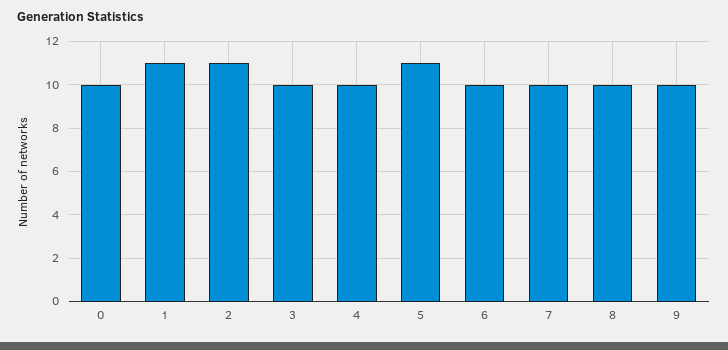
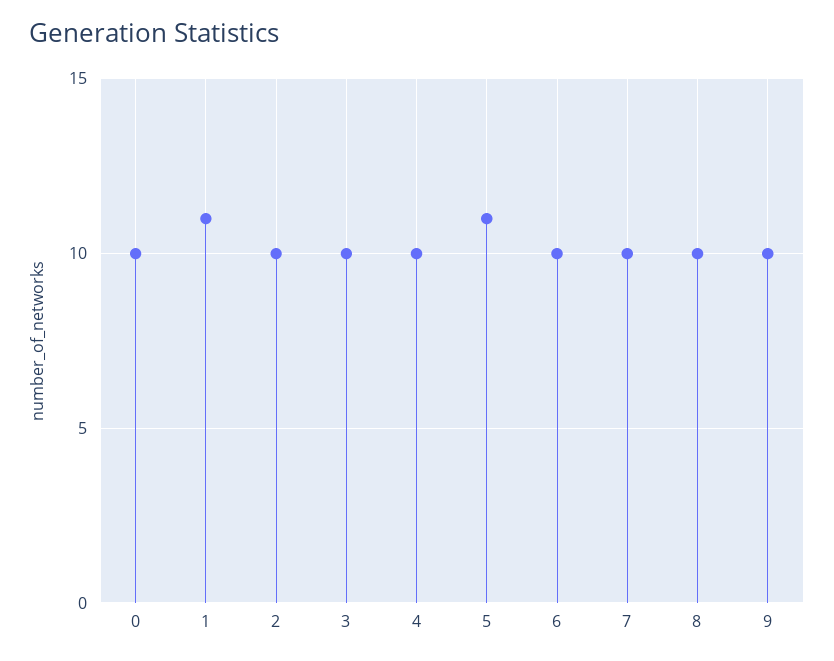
  {
    "0": 10,
    "1": 11,
-   "2": 11,
+   "2": 10,
    "3": 10,
    "4": 10,
    "5": 11,
    "6": 10,
    "7": 10,
    "8": 10,
    "9": 10
  }

